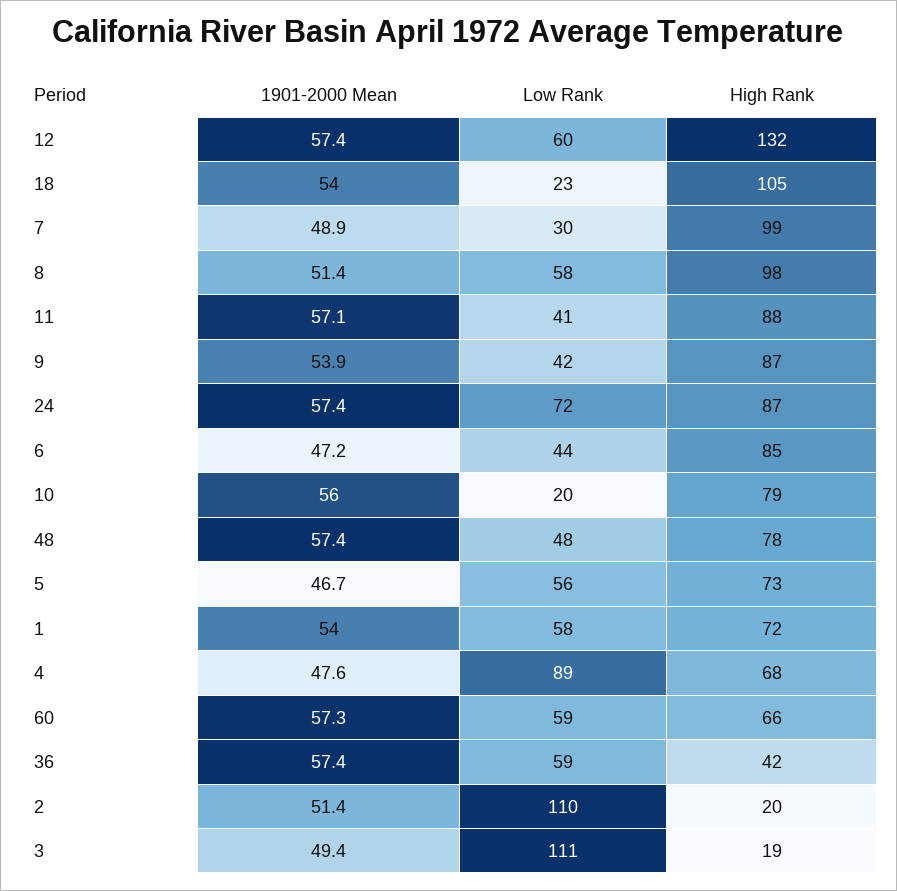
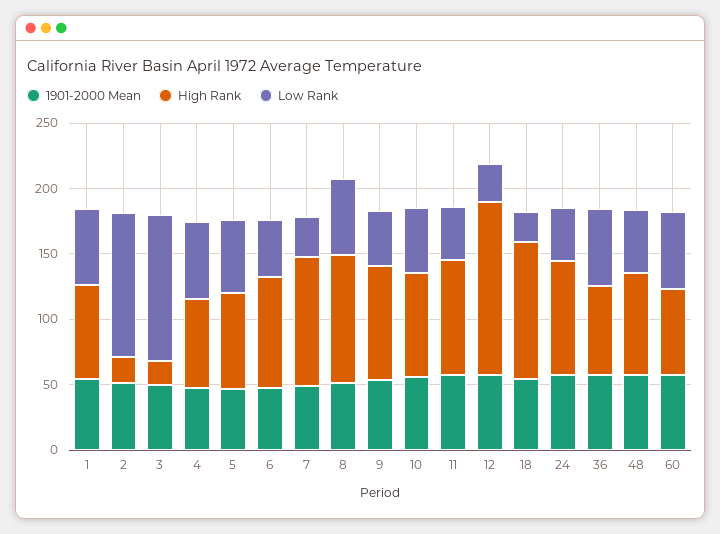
  {
    "1901-2000 Mean": {
      "12": 57.4,
      "18": 54,
      "7": 48.9,
      "8": 51.4,
      "11": 57.1,
      "9": 53.9,
      "24": 57.4,
      "6": 47.2,
      "10": 56,
      "48": 57.4,
      "5": 46.7,
      "1": 54,
      "4": 47.6,
      "60": 57.3,
      "36": 57.4,
      "2": 51.4,
      "3": 49.4
    },
    "Low Rank": {
-     "12": 60,
+     "12": 30,
      "18": 23,
      "7": 30,
      "8": 58,
      "11": 41,
      "9": 42,
-     "24": 72,
+     "24": 40,
      "6": 44,
-     "10": 20,
+     "10": 50,
      "48": 48,
      "5": 56,
      "1": 58,
-     "4": 89,
+     "4": 60,
      "60": 59,
      "36": 59,
      "2": 110,
      "3": 111
    },
    "High Rank": {
      "12": 132,
      "18": 105,
      "7": 99,
      "8": 98,
      "11": 88,
      "9": 87,
      "24": 87,
      "6": 85,
      "10": 79,
      "48": 78,
      "5": 73,
      "1": 72,
      "4": 68,
      "60": 66,
-     "36": 42,
+     "36": 70,
      "2": 20,
      "3": 19
    }
  }

